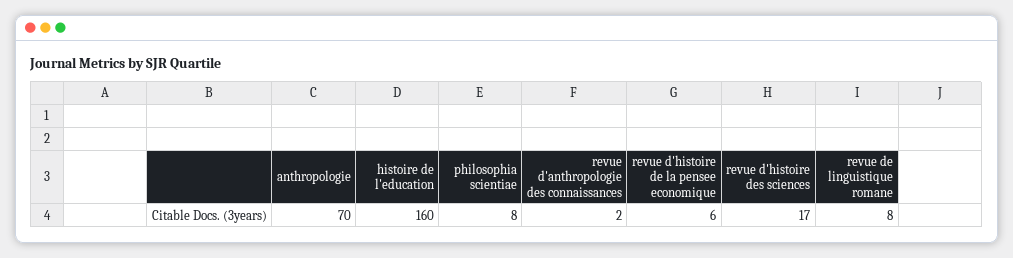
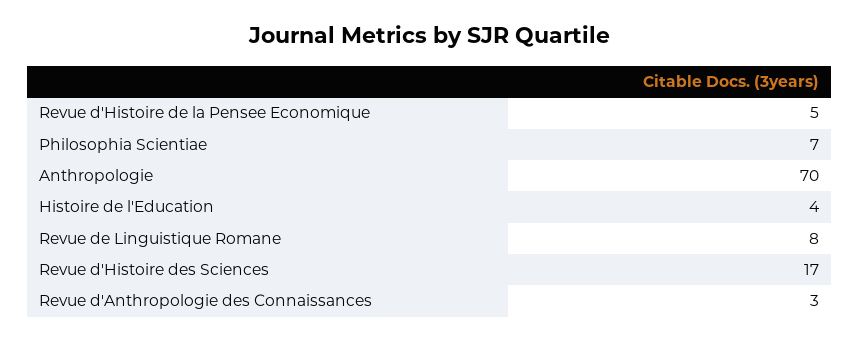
  {
    "anthropologie": 70,
-   "histoire de l'education": 160,
+   "histoire de l'education": 4,
-   "philosophia scientiae": 8,
+   "philosophia scientiae": 7,
-   "revue d'anthropologie des connaissances": 2,
+   "revue d'anthropologie des connaissances": 3,
-   "revue d'histoire de la pensee economique": 6,
+   "revue d'histoire de la pensee economique": 5,
    "revue d'histoire des sciences": 17,
    "revue de linguistique romane": 8
  }

